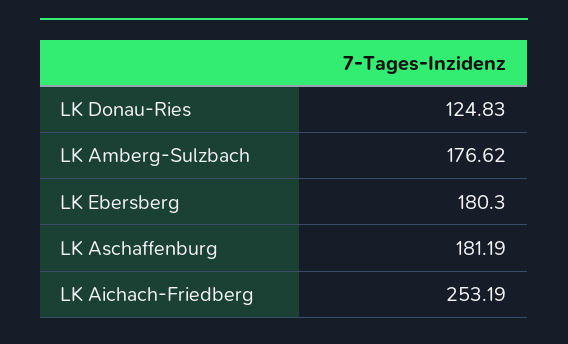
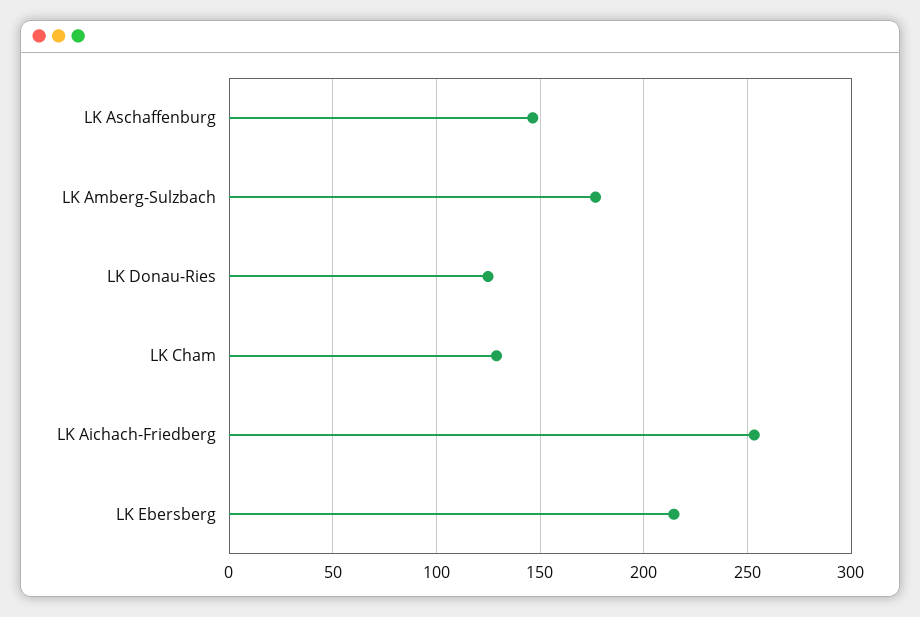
  {
    "LK Donau-Ries": 124.83,
    "LK Amberg-Sulzbach": 176.62,
-   "LK Ebersberg": 180.3,
+   "LK Ebersberg": 215,
-   "LK Aschaffenburg": 181.19,
+   "LK Aschaffenburg": 145,
-   "LK Aichach-Friedberg": 253.19
+   "LK Aichach-Friedberg": 253.19,
+   "LK Cham": 130
  }

